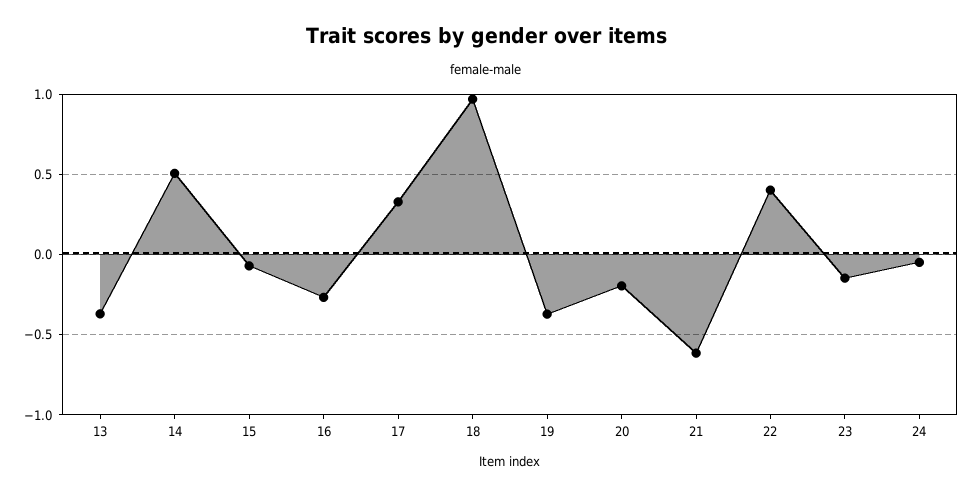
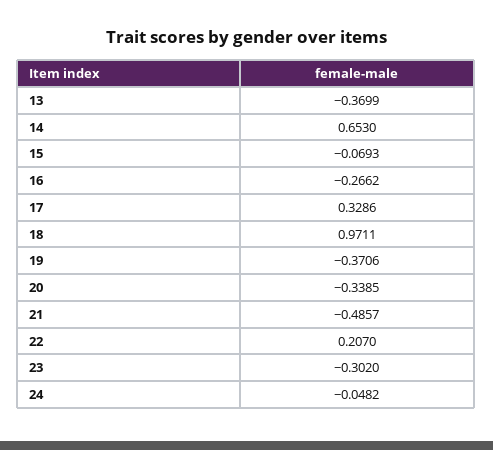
  {
    "13": -0.3699,
-   "14": 0.5,
+   "14": 0.653,
    "15": -0.0693,
    "16": -0.2662,
    "17": 0.3286,
    "18": 0.9711,
    "19": -0.3706,
-   "20": -0.2,
+   "20": -0.3385,
-   "21": -0.6,
+   "21": -0.4857,
-   "22": 0.4,
+   "22": 0.207,
-   "23": -0.15,
+   "23": -0.302,
    "24": -0.0482
  }

